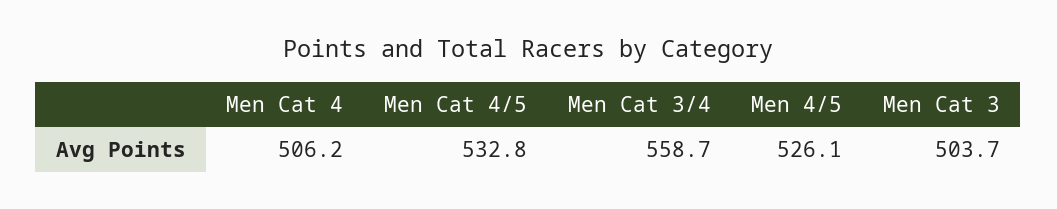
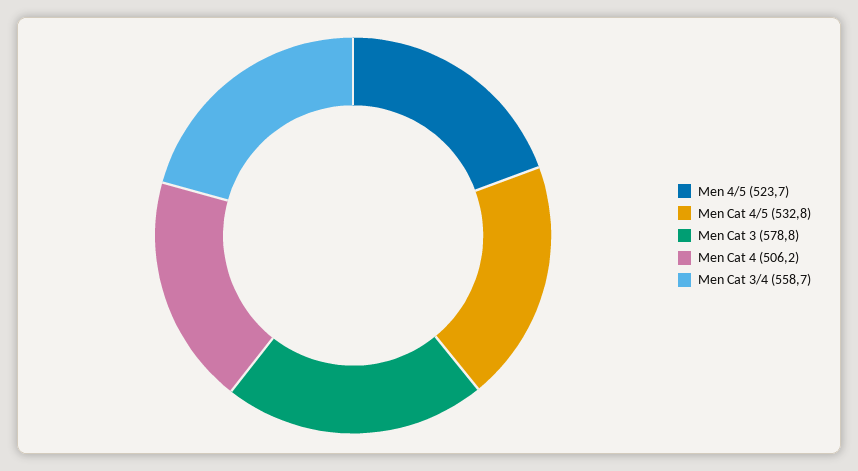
  {
    "Men Cat 4": 506.2,
    "Men Cat 4/5": 532.8,
    "Men Cat 3/4": 558.7,
-   "Men 4/5": 526.1,
+   "Men 4/5": 523.7,
-   "Men Cat 3": 503.7
+   "Men Cat 3": 578.8
  }

